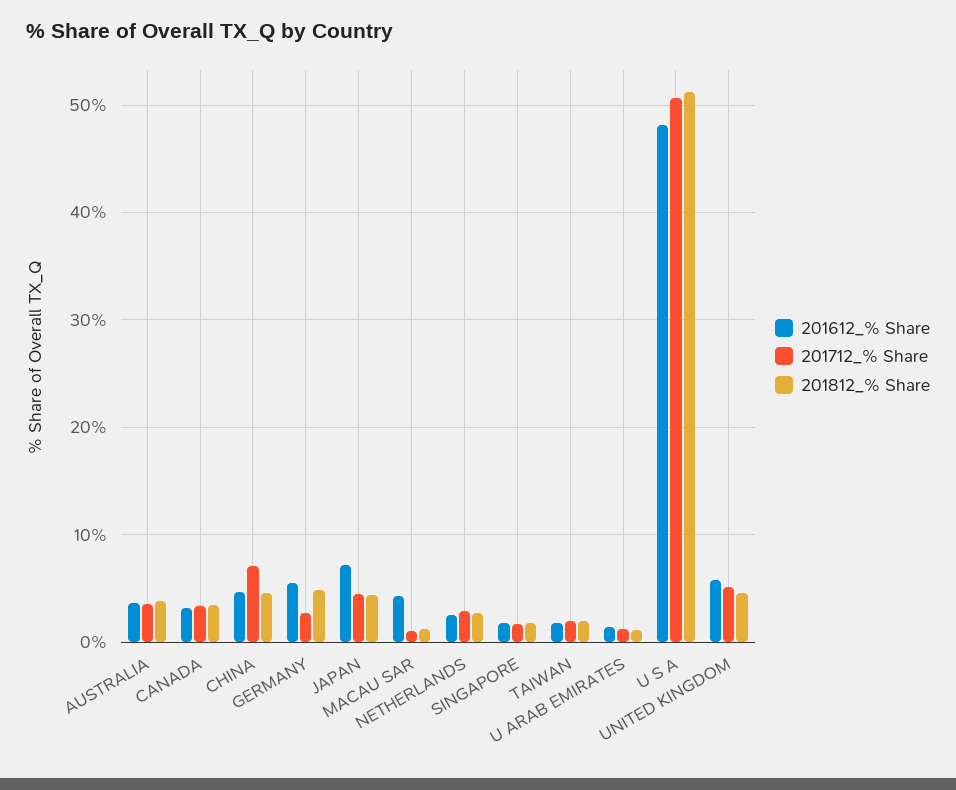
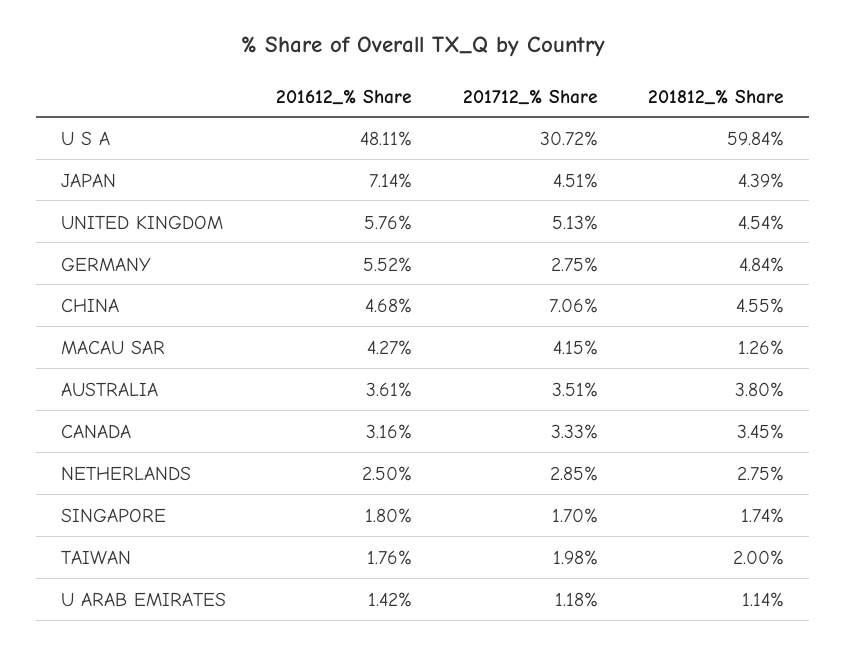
  {
    "201612_% Share": {
      "AUSTRALIA": 3.61,
      "CANADA": 3.16,
      "CHINA": 4.68,
      "GERMANY": 5.52,
      "JAPAN": 7.14,
      "MACAU SAR": 4.27,
      "NETHERLANDS": 2.5,
      "SINGAPORE": 1.8,
      "TAIWAN": 1.76,
      "U ARAB EMIRATES": 1.42,
      "U S A": 48.11,
      "UNITED KINGDOM": 5.76
    },
    "201712_% Share": {
      "AUSTRALIA": 3.51,
      "CANADA": 3.33,
      "CHINA": 7.06,
      "GERMANY": 2.75,
      "JAPAN": 4.51,
-     "MACAU SAR": 1,
+     "MACAU SAR": 4.15,
      "NETHERLANDS": 2.85,
      "SINGAPORE": 1.7,
      "TAIWAN": 1.98,
      "U ARAB EMIRATES": 1.18,
-     "U S A": 51,
+     "U S A": 30.72,
      "UNITED KINGDOM": 5.13
    },
    "201812_% Share": {
      "AUSTRALIA": 3.8,
      "CANADA": 3.45,
      "CHINA": 4.55,
      "GERMANY": 4.84,
      "JAPAN": 4.39,
      "MACAU SAR": 1.26,
      "NETHERLANDS": 2.75,
      "SINGAPORE": 1.74,
      "TAIWAN": 2,
      "U ARAB EMIRATES": 1.14,
-     "U S A": 51,
+     "U S A": 59.84,
      "UNITED KINGDOM": 4.54
    }
  }

